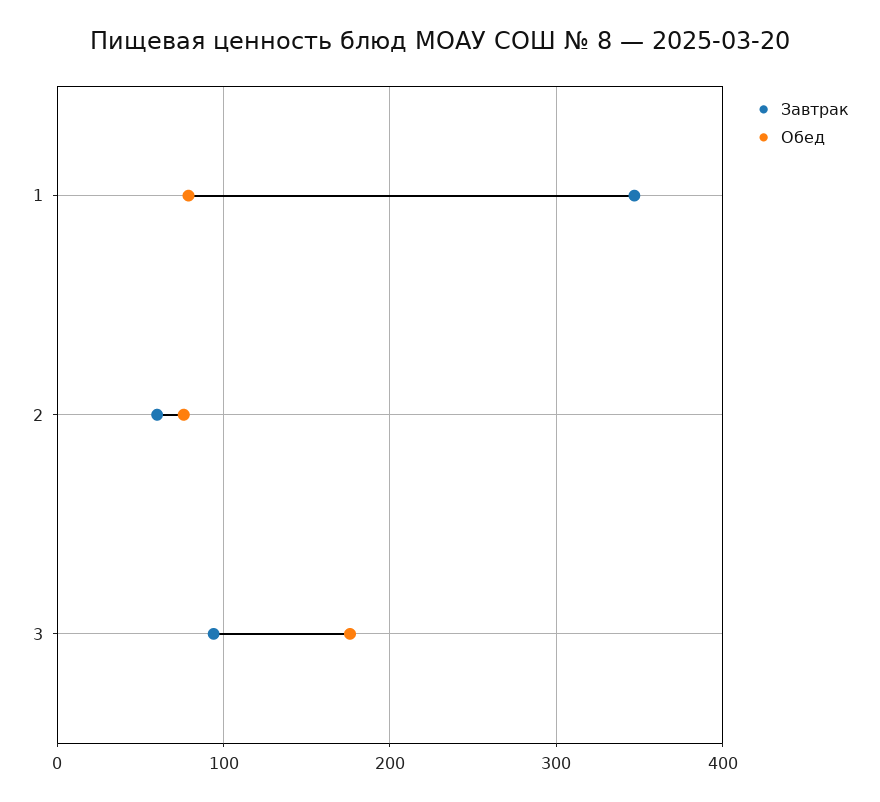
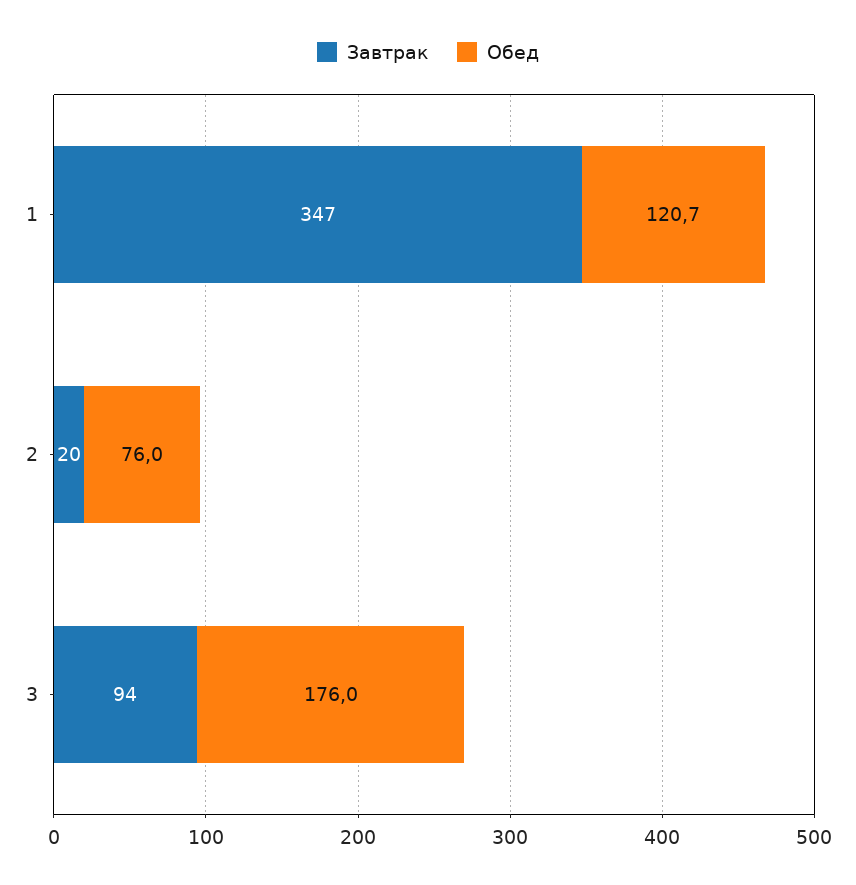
  {
    "Завтрак": {
      "1": 347,
-     "2": 60,
+     "2": 20,
      "3": 94
    },
    "Обед": {
-     "1": 80,
+     "1": 120.7,
      "2": 76,
      "3": 176
    }
  }

